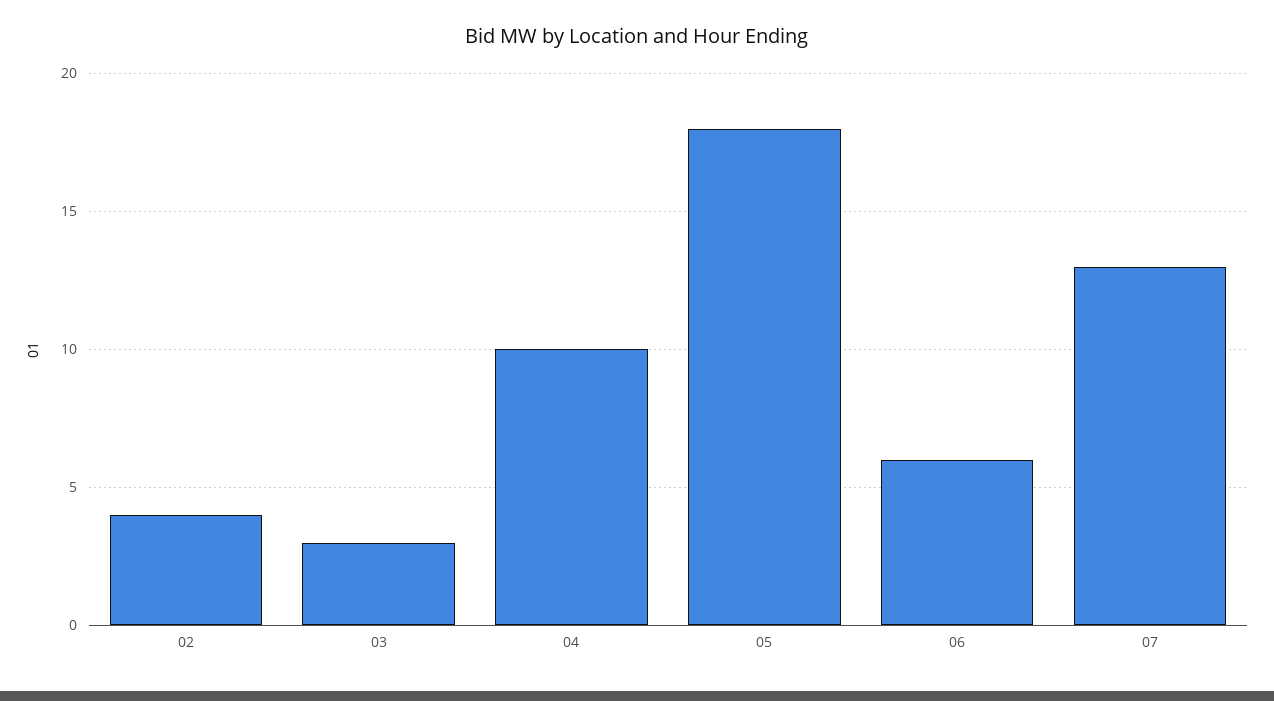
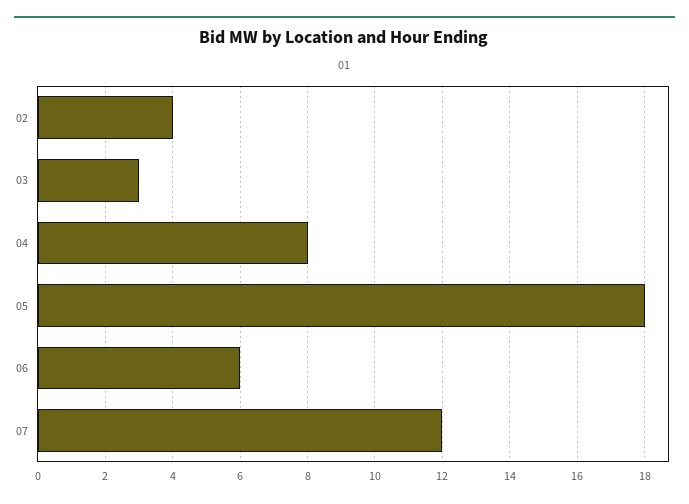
  {
    "02": 4,
    "03": 3,
-   "04": 10,
+   "04": 8,
    "05": 18,
    "06": 6,
-   "07": 13
+   "07": 12
  }

